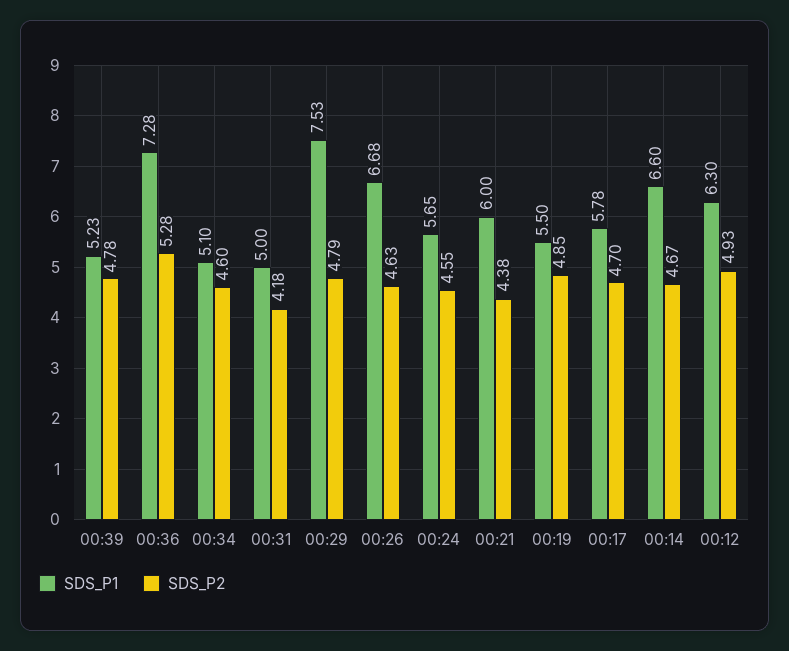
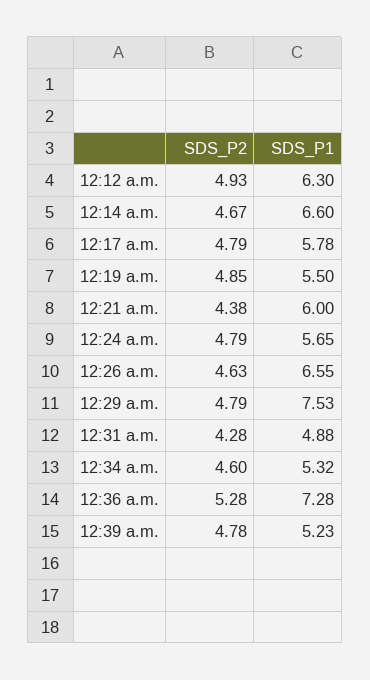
  {
    "SDS_P1": {
      "00:39": 5.23,
      "00:36": 7.28,
-     "00:34": 5.1,
+     "00:34": 5.32,
-     "00:31": 5,
+     "00:31": 4.88,
      "00:29": 7.53,
-     "00:26": 6.68,
+     "00:26": 6.55,
      "00:24": 5.65,
      "00:21": 6,
      "00:19": 5.5,
      "00:17": 5.78,
      "00:14": 6.6,
      "00:12": 6.3
    },
    "SDS_P2": {
      "00:39": 4.78,
      "00:36": 5.28,
      "00:34": 4.6,
-     "00:31": 4.18,
+     "00:31": 4.28,
      "00:29": 4.79,
      "00:26": 4.63,
-     "00:24": 4.55,
+     "00:24": 4.79,
      "00:21": 4.38,
      "00:19": 4.85,
-     "00:17": 4.7,
+     "00:17": 4.79,
      "00:14": 4.67,
      "00:12": 4.93
    }
  }

